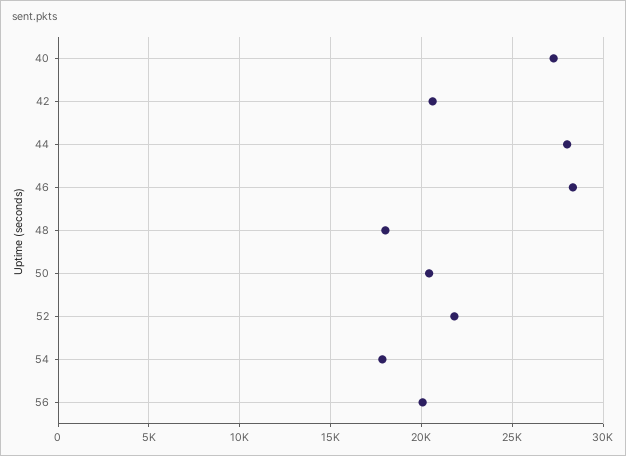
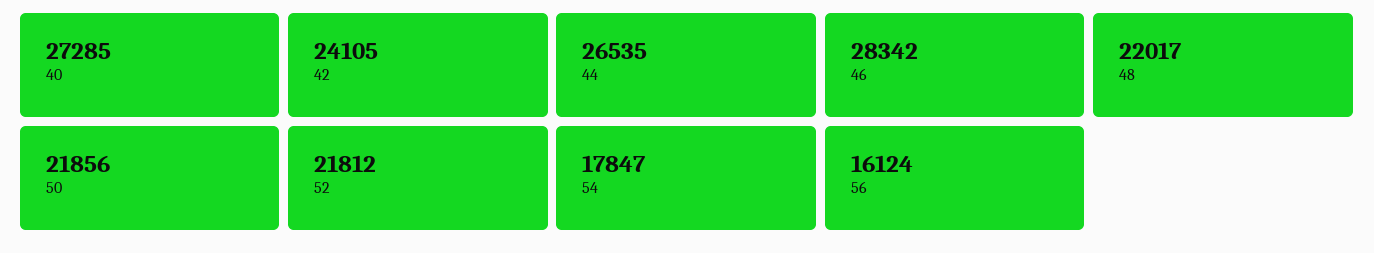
  {
    "40": 27285,
-   "42": 20500,
+   "42": 24105,
-   "44": 28000,
+   "44": 26535,
    "46": 28342,
-   "48": 18000,
+   "48": 22017,
-   "50": 20500,
+   "50": 21856,
    "52": 21812,
    "54": 17847,
-   "56": 20000
+   "56": 16124
  }

